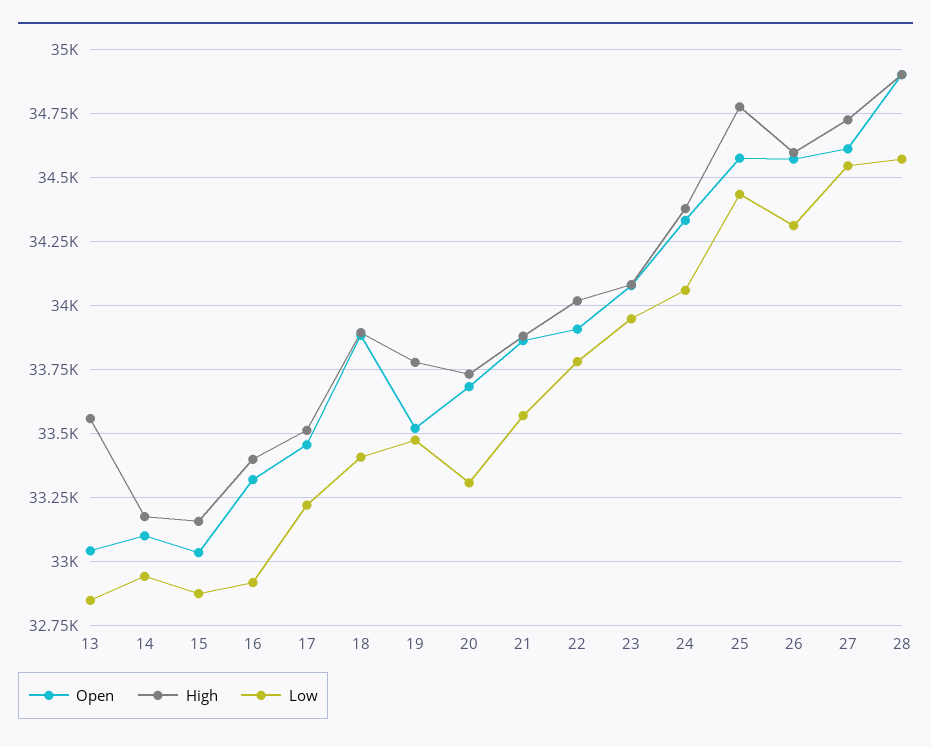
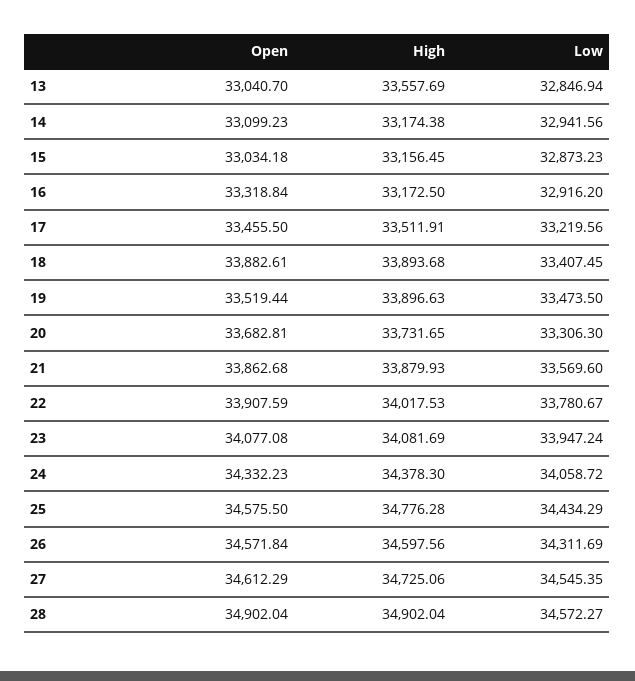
  {
    "Open": {
      "13": 33040.7,
      "14": 33099.23,
      "15": 33034.18,
      "16": 33318.84,
      "17": 33455.5,
      "18": 33882.61,
      "19": 33519.44,
      "20": 33682.81,
      "21": 33862.68,
      "22": 33907.59,
      "23": 34077.08,
      "24": 34332.23,
      "25": 34575.5,
      "26": 34571.84,
      "27": 34612.29,
      "28": 34902.04
    },
    "High": {
      "13": 33557.69,
      "14": 33174.38,
      "15": 33156.45,
-     "16": 33400,
+     "16": 33172.5,
      "17": 33511.91,
      "18": 33893.68,
-     "19": 33775,
+     "19": 33896.63,
      "20": 33731.65,
      "21": 33879.93,
      "22": 34017.53,
      "23": 34081.69,
      "24": 34378.3,
      "25": 34776.28,
      "26": 34597.56,
      "27": 34725.06,
      "28": 34902.04
    },
    "Low": {
      "13": 32846.94,
      "14": 32941.56,
      "15": 32873.23,
      "16": 32916.2,
      "17": 33219.56,
      "18": 33407.45,
      "19": 33473.5,
      "20": 33306.3,
      "21": 33569.6,
      "22": 33780.67,
      "23": 33947.24,
      "24": 34058.72,
      "25": 34434.29,
      "26": 34311.69,
      "27": 34545.35,
      "28": 34572.27
    }
  }

